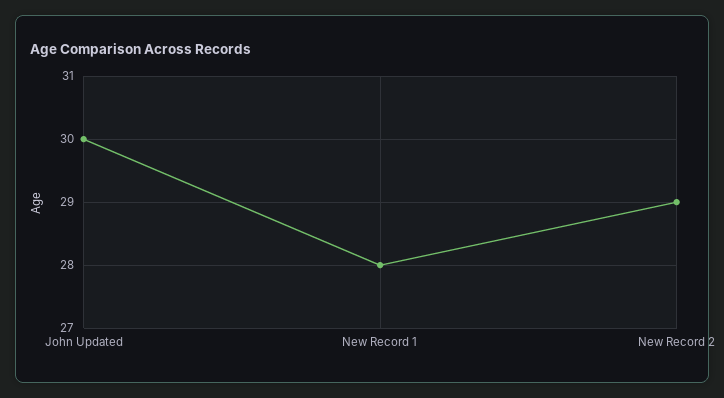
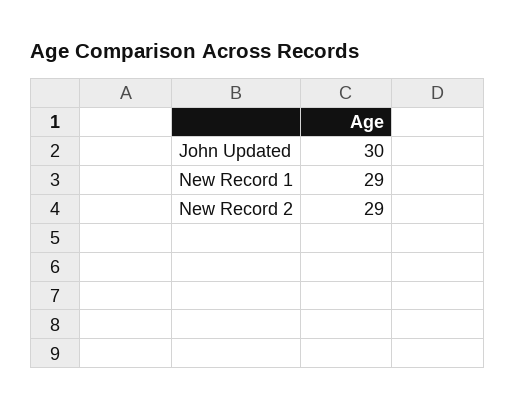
  {
    "John Updated": 30,
-   "New Record 1": 28,
+   "New Record 1": 29,
    "New Record 2": 29
  }

